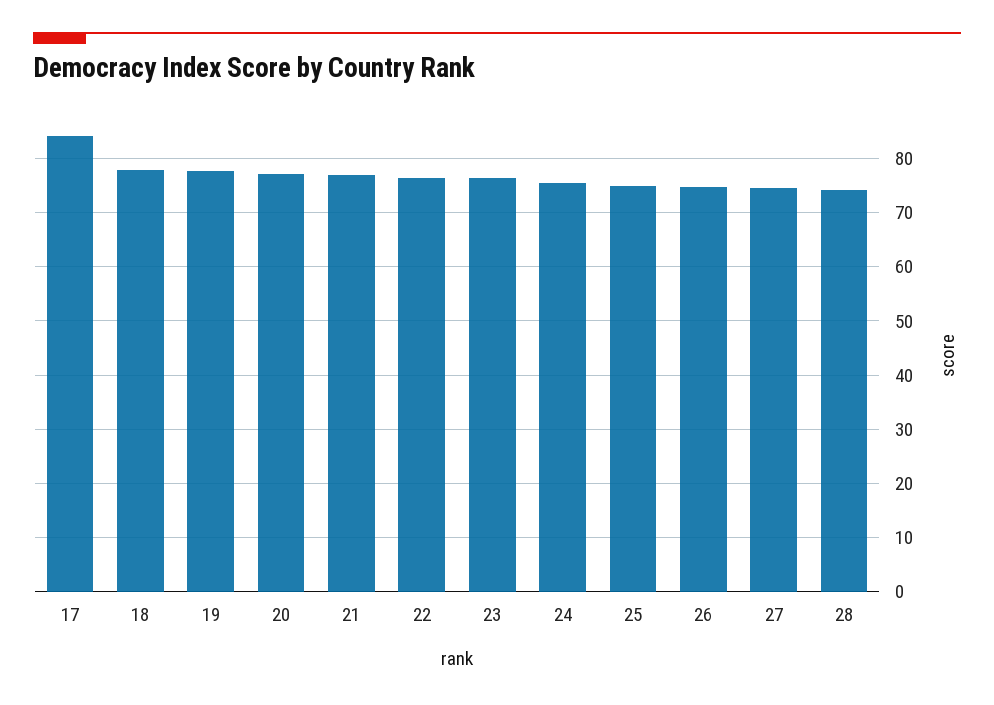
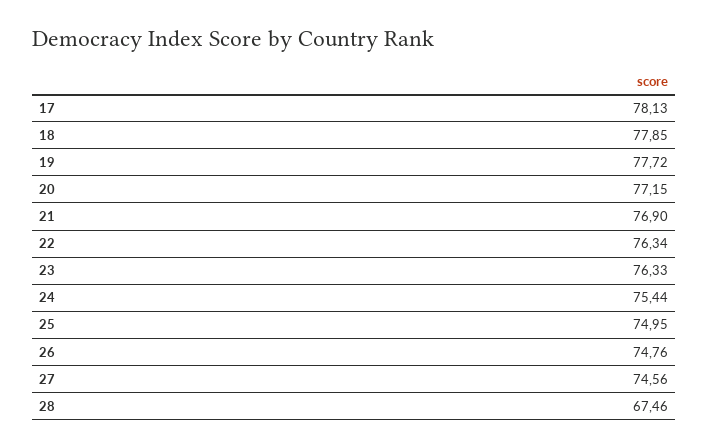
  {
-   "17": 84,
+   "17": 78.13,
    "18": 77.85,
    "19": 77.72,
    "20": 77.15,
    "21": 76.9,
    "22": 76.34,
    "23": 76.33,
    "24": 75.44,
    "25": 74.95,
    "26": 74.76,
    "27": 74.56,
-   "28": 74
+   "28": 67.46
  }

